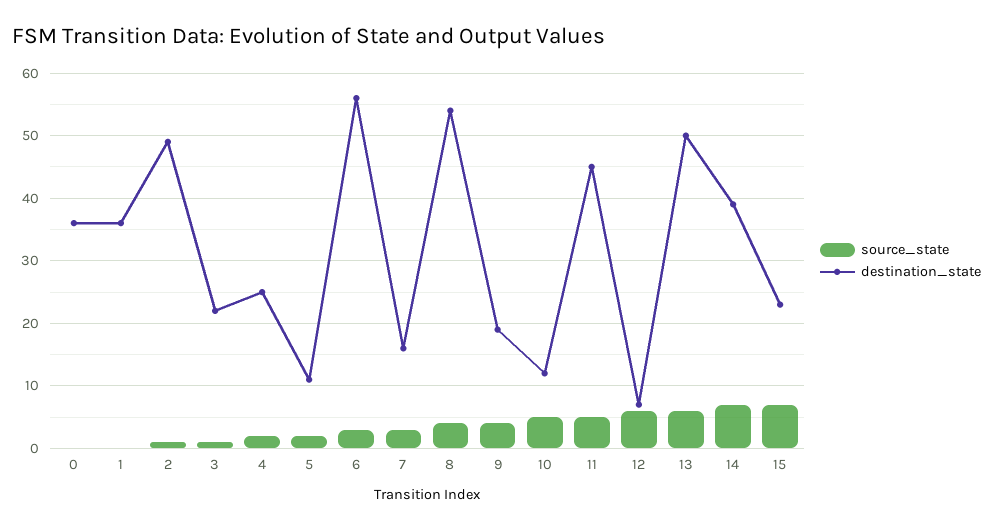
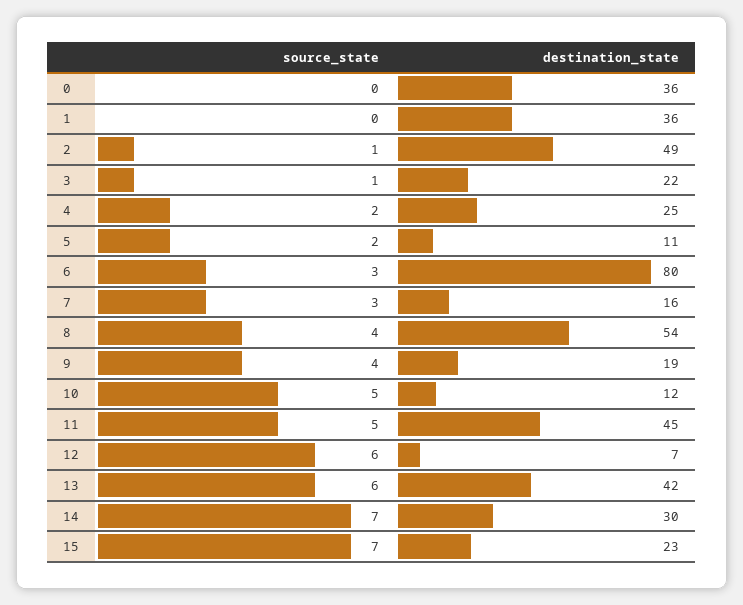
  {
    "source_state": {
      "0": 0,
      "1": 0,
      "2": 1,
      "3": 1,
      "4": 2,
      "5": 2,
      "6": 3,
      "7": 3,
      "8": 4,
      "9": 4,
      "10": 5,
      "11": 5,
      "12": 6,
      "13": 6,
      "14": 7,
      "15": 7
    },
    "destination_state": {
      "0": 36,
      "1": 36,
      "2": 49,
      "3": 22,
      "4": 25,
      "5": 11,
-     "6": 56,
+     "6": 80,
      "7": 16,
      "8": 54,
      "9": 19,
      "10": 12,
      "11": 45,
      "12": 7,
-     "13": 50,
+     "13": 42,
-     "14": 39,
+     "14": 30,
      "15": 23
    }
  }

